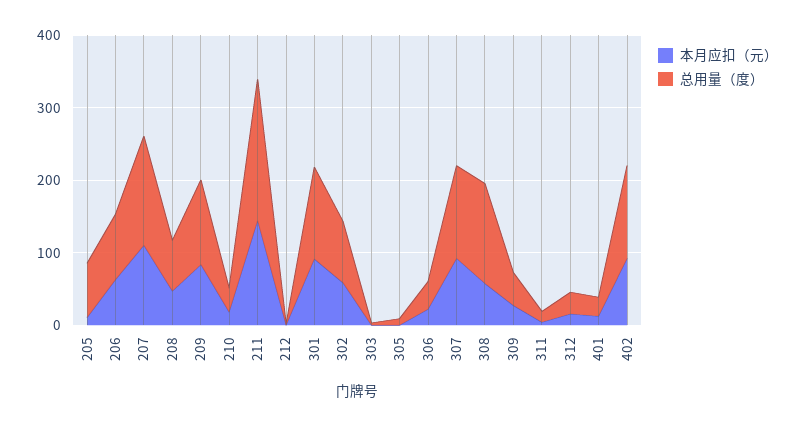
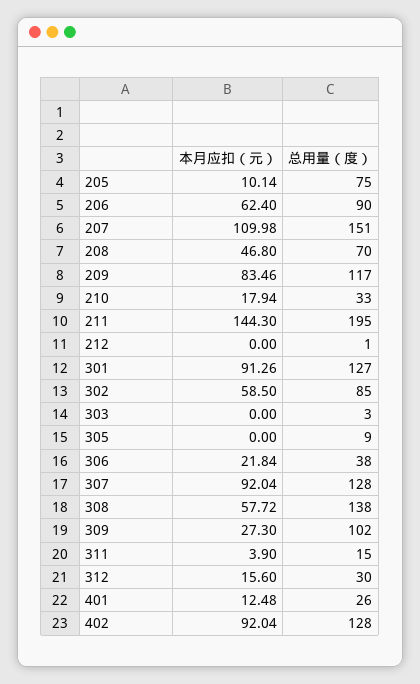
  {
    "本月应扣（元）": {
      "205": 10.14,
      "206": 62.4,
      "207": 109.98,
      "208": 46.8,
      "209": 83.46,
      "210": 17.94,
      "211": 144.3,
      "212": 0,
      "301": 91.26,
      "302": 58.5,
      "303": 0,
      "305": 0,
      "306": 21.84,
      "307": 92.04,
      "308": 57.72,
      "309": 27.3,
      "311": 3.9,
      "312": 15.6,
      "401": 12.48,
      "402": 92.04
    },
    "总用量（度）": {
      "205": 75,
      "206": 90,
      "207": 151,
      "208": 70,
      "209": 117,
      "210": 33,
      "211": 195,
      "212": 1,
      "301": 127,
      "302": 85,
      "303": 3,
      "305": 9,
      "306": 38,
      "307": 128,
      "308": 138,
-     "309": 40,
+     "309": 102,
      "311": 15,
      "312": 30,
      "401": 26,
      "402": 128
    }
  }

